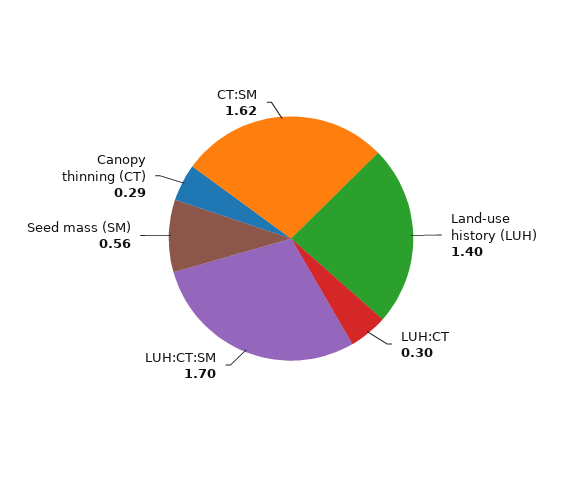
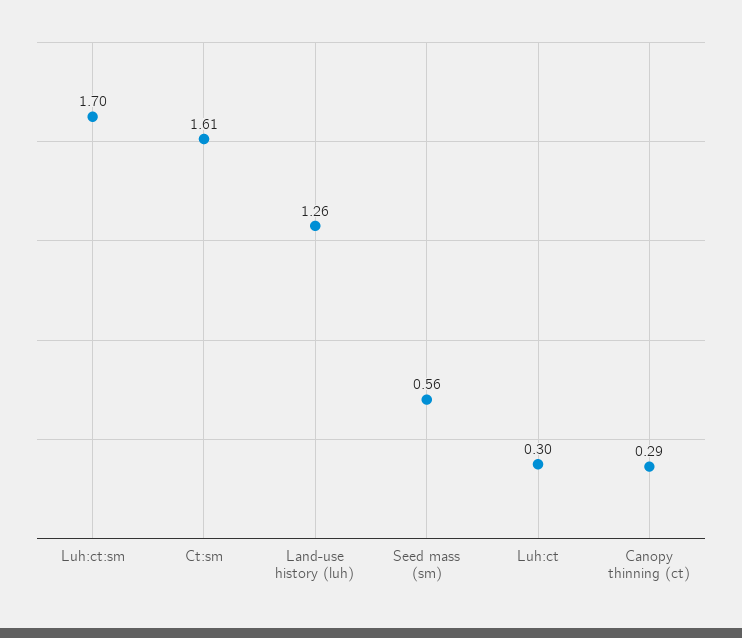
  {
-   "Land-use history (LUH)": 1.4,
+   "Land-use history (LUH)": 1.26,
    "LUH:CT": 0.3,
    "LUH:CT:SM": 1.7,
    "Seed mass (SM)": 0.56,
    "Canopy thinning (CT)": 0.29,
-   "CT:SM": 1.62
+   "CT:SM": 1.61
  }

